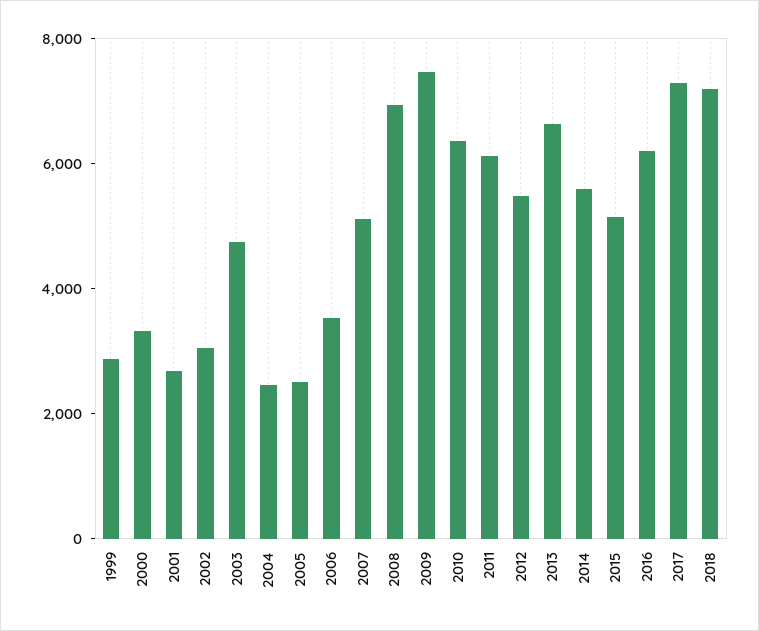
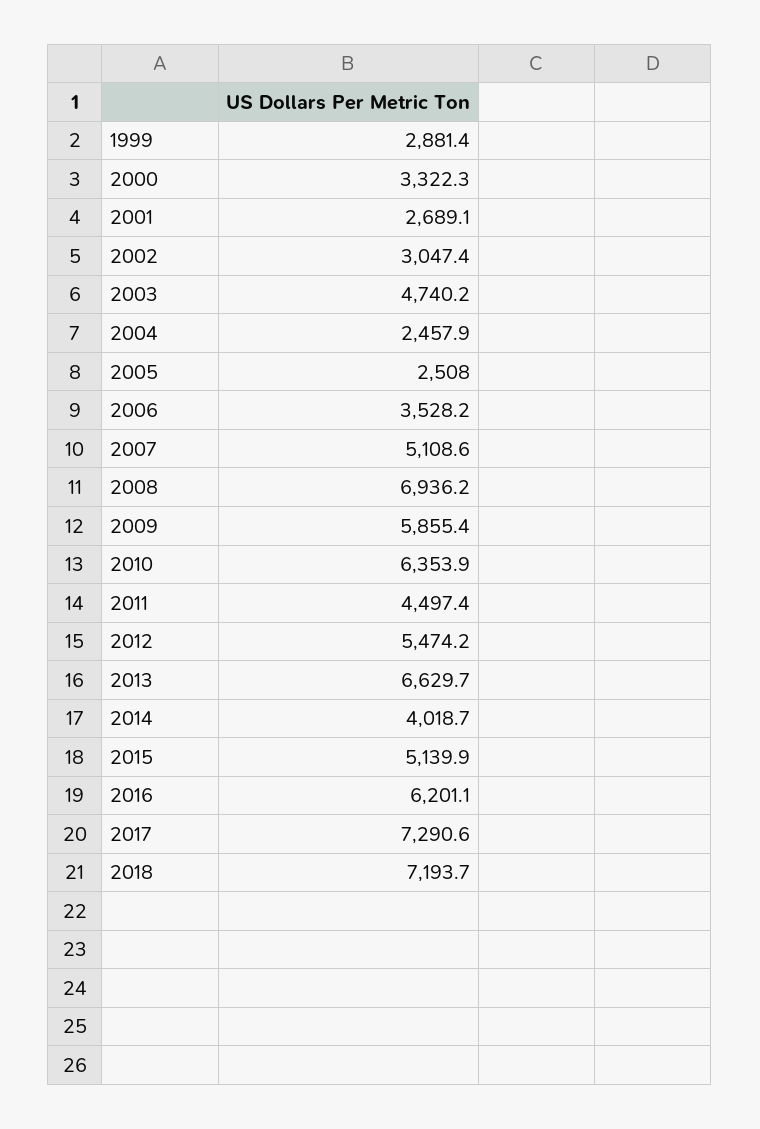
  {
    "1999": 2881.4,
    "2000": 3322.3,
    "2001": 2689.1,
    "2002": 3047.4,
    "2003": 4740.2,
    "2004": 2457.9,
    "2005": 2508,
    "2006": 3528.2,
    "2007": 5108.6,
    "2008": 6936.2,
-   "2009": 7500,
+   "2009": 5855.4,
    "2010": 6353.9,
-   "2011": 6000,
+   "2011": 4497.4,
    "2012": 5474.2,
    "2013": 6629.7,
-   "2014": 5500,
+   "2014": 4018.7,
    "2015": 5139.9,
    "2016": 6201.1,
    "2017": 7290.6,
    "2018": 7193.7
  }

